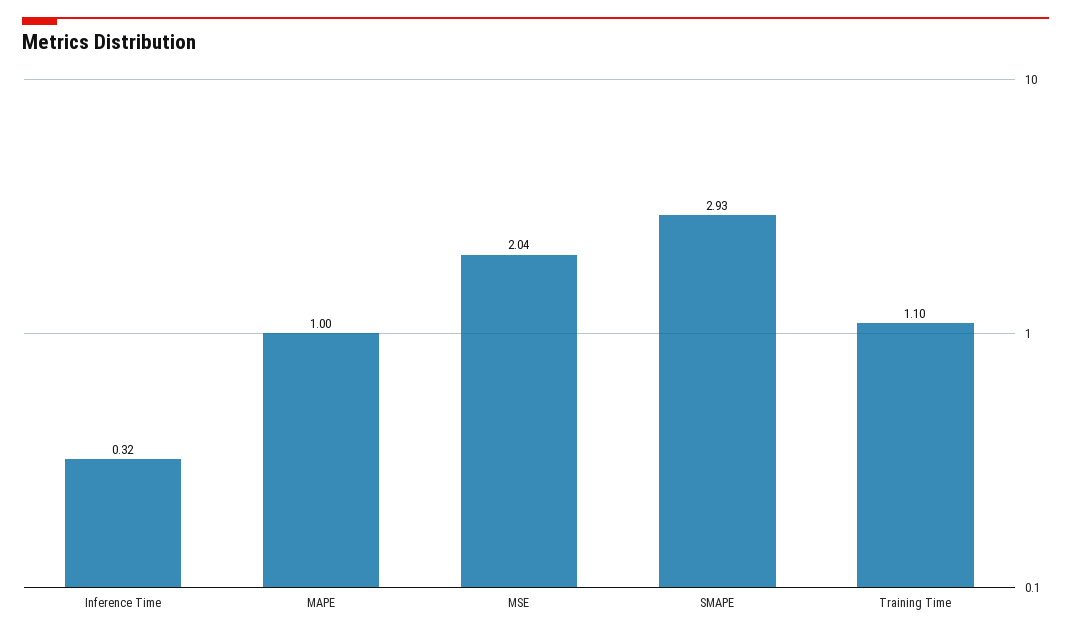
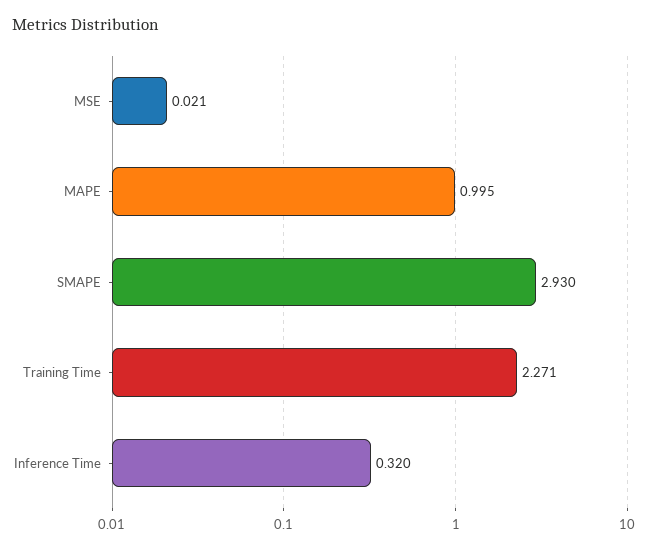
  {
    "Inference Time": 0.32,
    "MAPE": 0.995,
-   "MSE": 2.04,
+   "MSE": 0.021,
    "SMAPE": 2.93,
-   "Training Time": 1.1
+   "Training Time": 2.271
  }

